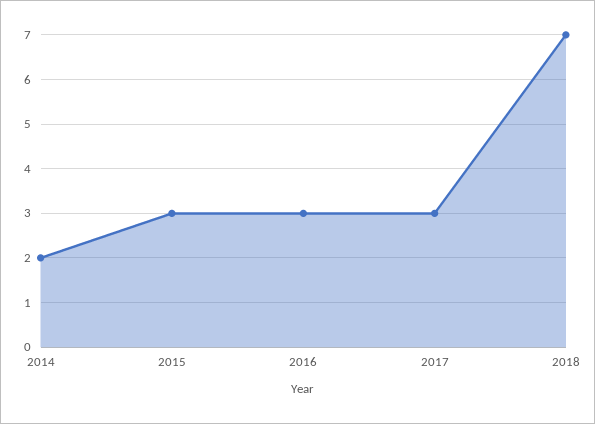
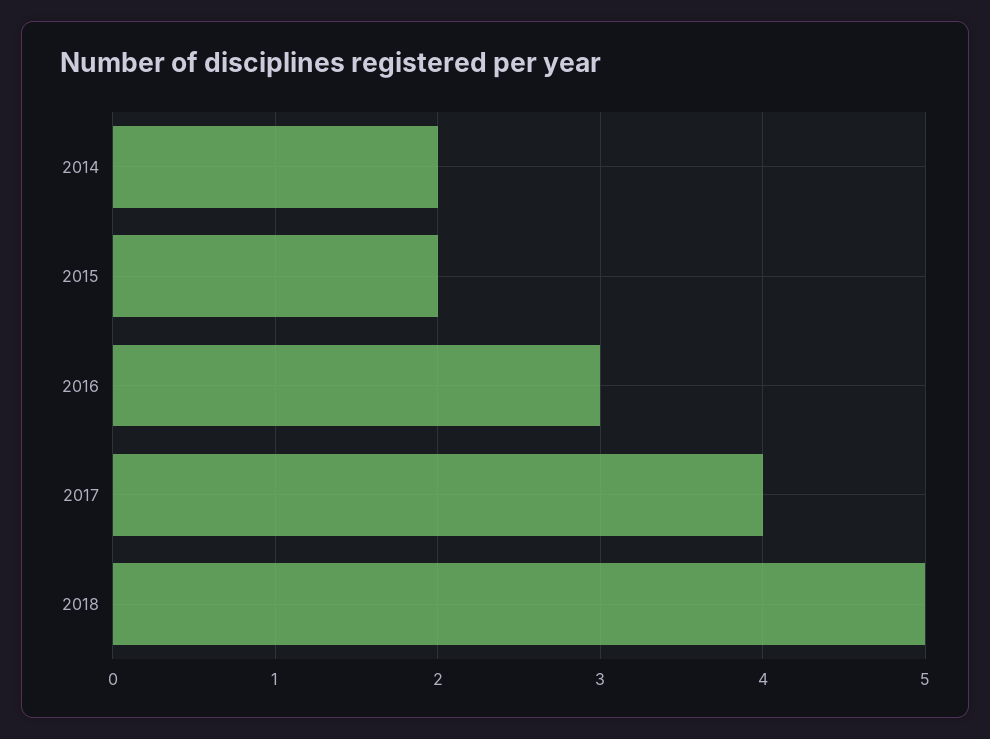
  {
    "2014": 2,
-   "2015": 3,
+   "2015": 2,
    "2016": 3,
-   "2017": 3,
+   "2017": 4,
-   "2018": 7
+   "2018": 5
  }

